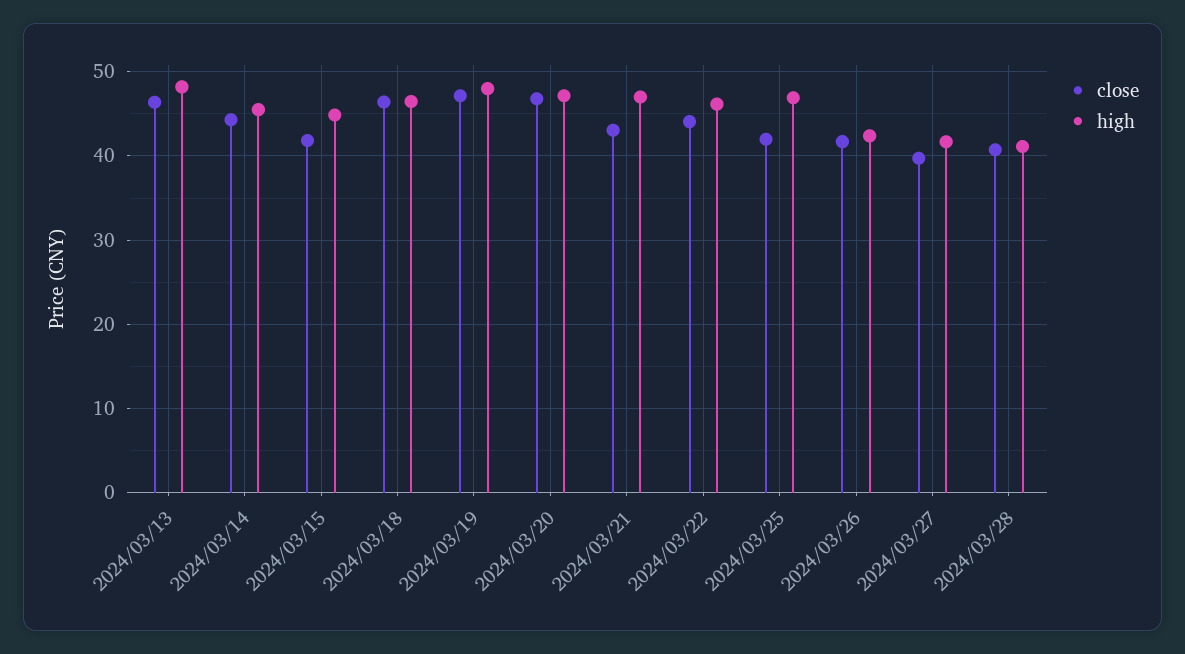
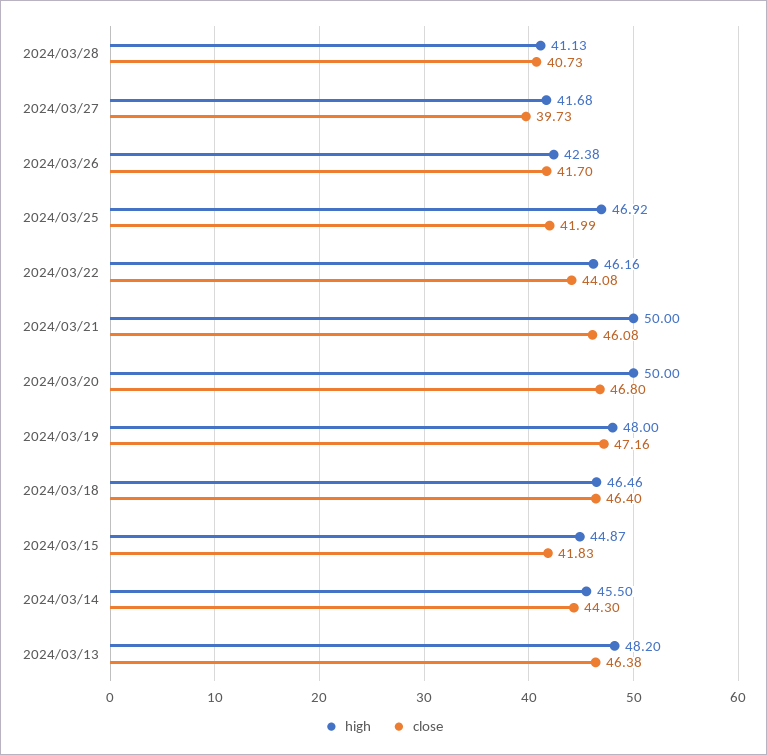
  {
    "close": {
      "2024/03/13": 46.38,
      "2024/03/14": 44.3,
      "2024/03/15": 41.83,
      "2024/03/18": 46.4,
      "2024/03/19": 47.16,
      "2024/03/20": 46.8,
-     "2024/03/21": 43,
+     "2024/03/21": 46.08,
      "2024/03/22": 44.08,
      "2024/03/25": 41.99,
      "2024/03/26": 41.7,
      "2024/03/27": 39.73,
      "2024/03/28": 40.73
    },
    "high": {
      "2024/03/13": 48.2,
      "2024/03/14": 45.5,
      "2024/03/15": 44.87,
      "2024/03/18": 46.46,
      "2024/03/19": 48,
-     "2024/03/20": 47,
+     "2024/03/20": 50,
-     "2024/03/21": 47,
+     "2024/03/21": 50,
      "2024/03/22": 46.16,
      "2024/03/25": 46.92,
      "2024/03/26": 42.38,
      "2024/03/27": 41.68,
      "2024/03/28": 41.13
    }
  }

